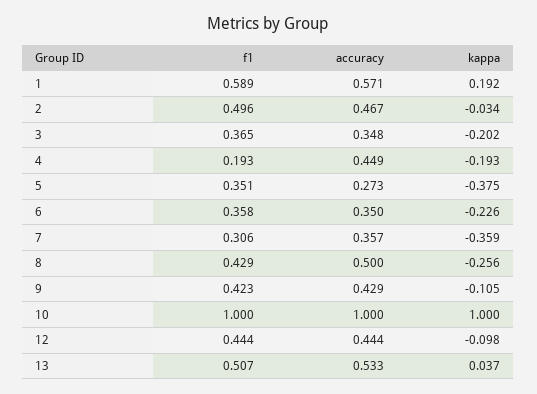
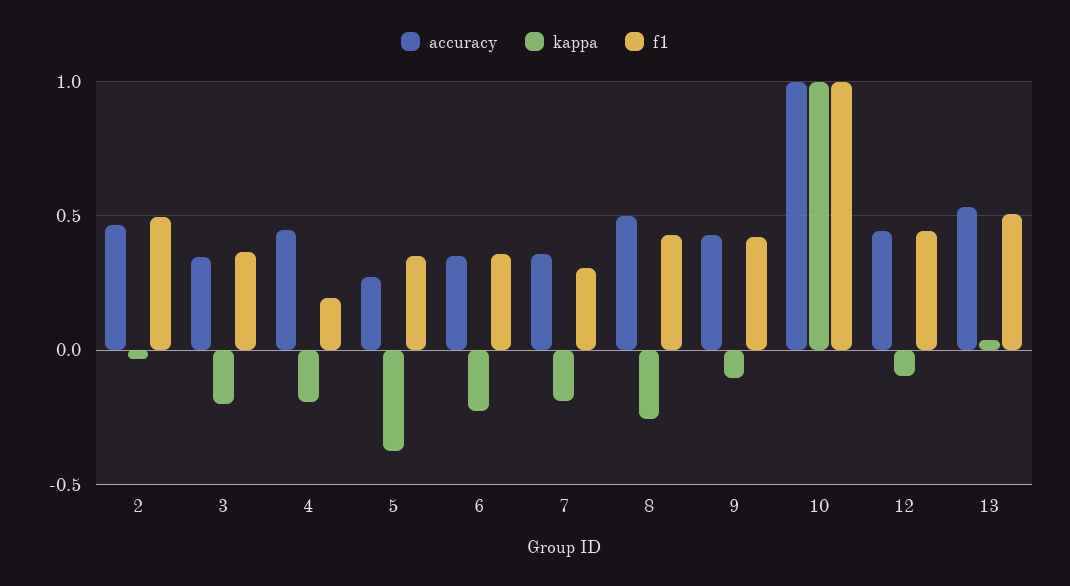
  {
    "f1": {
-     "1": 0.589,
      "2": 0.496,
      "3": 0.365,
      "4": 0.193,
      "5": 0.351,
      "6": 0.358,
      "7": 0.306,
      "8": 0.429,
      "9": 0.423,
      "10": 1,
      "12": 0.444,
      "13": 0.507
    },
    "accuracy": {
-     "1": 0.571,
      "2": 0.467,
      "3": 0.348,
      "4": 0.449,
      "5": 0.273,
      "6": 0.35,
      "7": 0.357,
      "8": 0.5,
      "9": 0.429,
      "10": 1,
      "12": 0.444,
      "13": 0.533
    },
    "kappa": {
-     "1": 0.192,
      "2": -0.034,
      "3": -0.202,
      "4": -0.193,
      "5": -0.375,
      "6": -0.226,
-     "7": -0.359,
+     "7": -0.2,
      "8": -0.256,
      "9": -0.105,
      "10": 1,
      "12": -0.098,
      "13": 0.037
    }
  }

